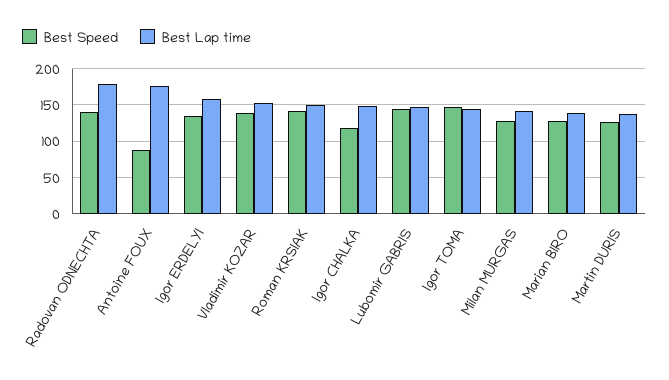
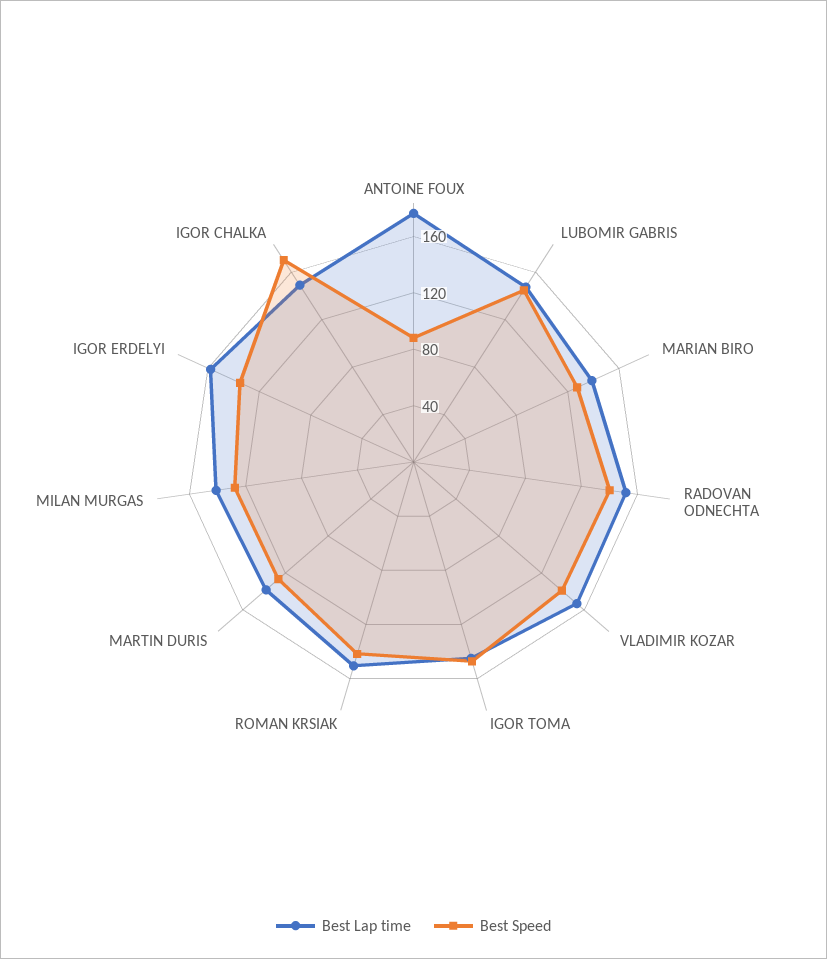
  {
    "Best Speed": {
      "Radovan ODNECHTA": 140,
      "Antoine FOUX": 90,
      "Igor ERDELYI": 140,
      "Vladimir KOZAR": 140,
      "Roman KRSIAK": 140,
-     "Igor CHALKA": 120,
+     "Igor CHALKA": 170,
      "Lubomir GABRIS": 140,
      "Igor TOMA": 150,
      "Milan MURGAS": 130,
      "Marian BIRO": 130,
      "Martin DURIS": 130
    },
    "Best Lap time": {
-     "Radovan ODNECHTA": 180,
+     "Radovan ODNECHTA": 150,
      "Antoine FOUX": 180,
      "Igor ERDELYI": 160,
      "Vladimir KOZAR": 150,
      "Roman KRSIAK": 150,
      "Igor CHALKA": 150,
      "Lubomir GABRIS": 150,
      "Igor TOMA": 150,
      "Milan MURGAS": 140,
      "Marian BIRO": 140,
      "Martin DURIS": 140
    }
  }

